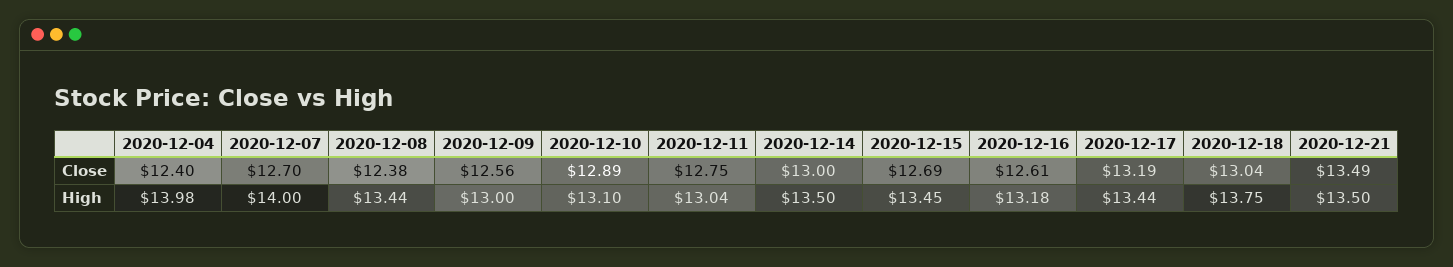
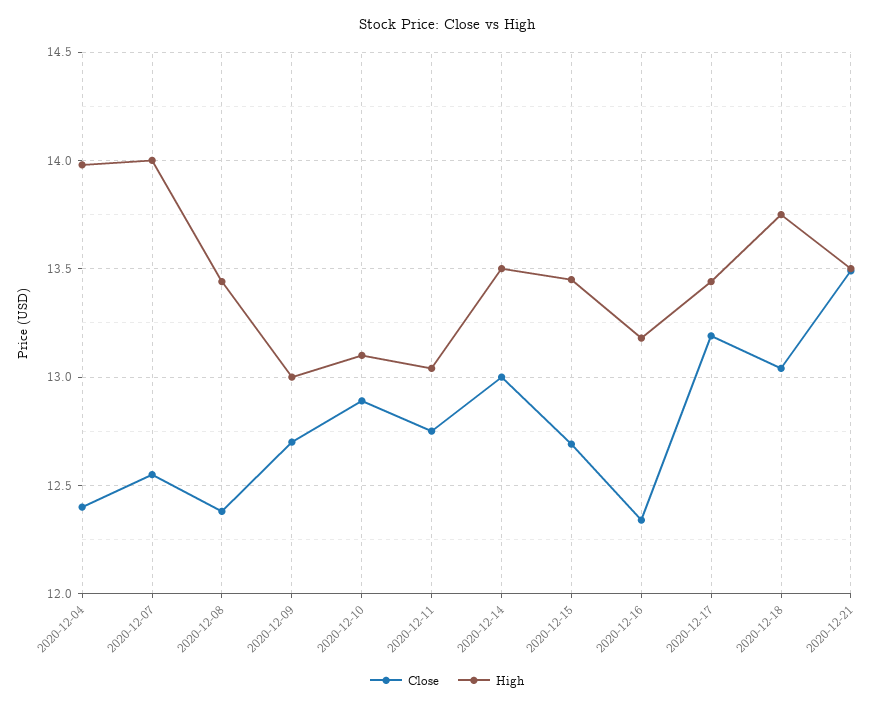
  {
    "Close": {
      "2020-12-04": 12.4,
-     "2020-12-07": 12.7,
+     "2020-12-07": 12.55,
      "2020-12-08": 12.38,
-     "2020-12-09": 12.56,
+     "2020-12-09": 12.7,
      "2020-12-10": 12.89,
      "2020-12-11": 12.75,
      "2020-12-14": 13,
      "2020-12-15": 12.69,
-     "2020-12-16": 12.61,
+     "2020-12-16": 12.35,
      "2020-12-17": 13.19,
      "2020-12-18": 13.04,
      "2020-12-21": 13.49
    },
    "High": {
      "2020-12-04": 13.98,
      "2020-12-07": 14,
      "2020-12-08": 13.44,
      "2020-12-09": 13,
      "2020-12-10": 13.1,
      "2020-12-11": 13.04,
      "2020-12-14": 13.5,
      "2020-12-15": 13.45,
      "2020-12-16": 13.18,
      "2020-12-17": 13.44,
      "2020-12-18": 13.75,
      "2020-12-21": 13.5
    }
  }

